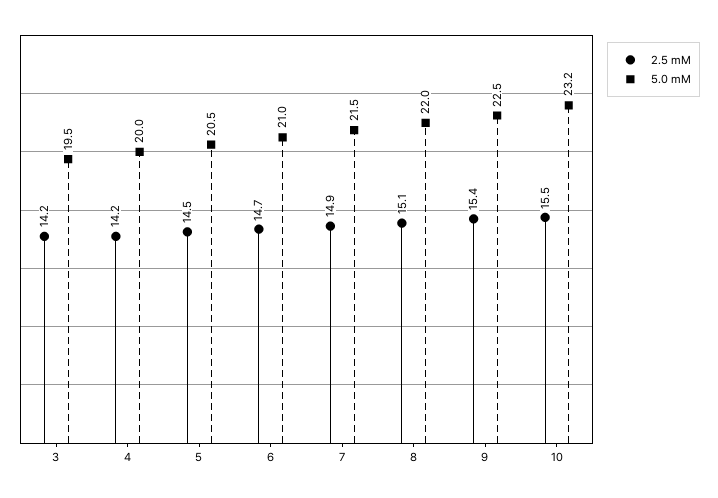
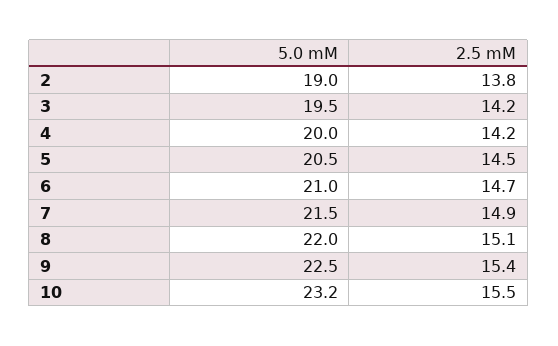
  {
    "2.5 mM": {
      "3": 14.2,
      "4": 14.2,
      "5": 14.5,
      "6": 14.7,
      "7": 14.9,
      "8": 15.1,
      "9": 15.4,
-     "10": 15.5
+     "10": 15.5,
+     "2": 13.8
    },
    "5.0 mM": {
      "3": 19.5,
      "4": 20,
      "5": 20.5,
      "6": 21,
      "7": 21.5,
      "8": 22,
      "9": 22.5,
-     "10": 23.2
+     "10": 23.2,
+     "2": 19
    }
  }

